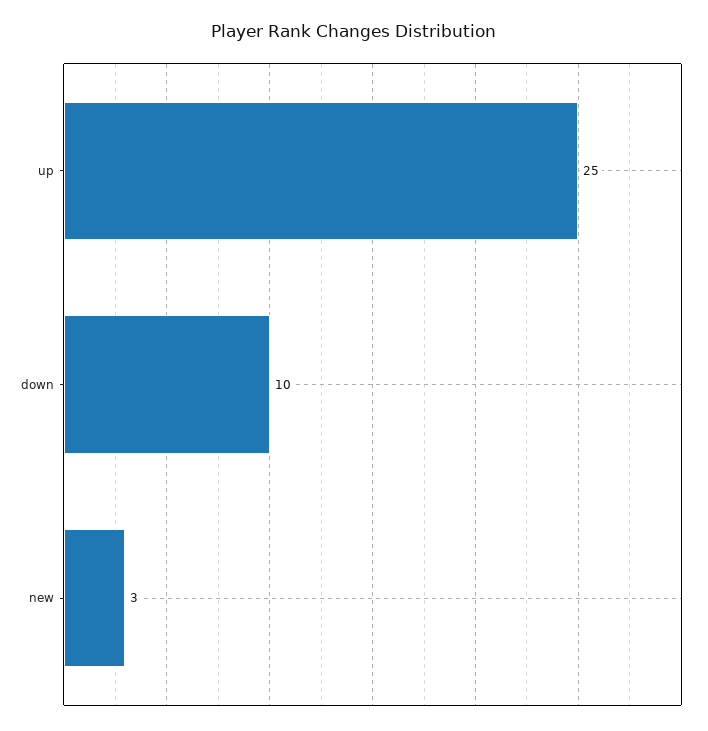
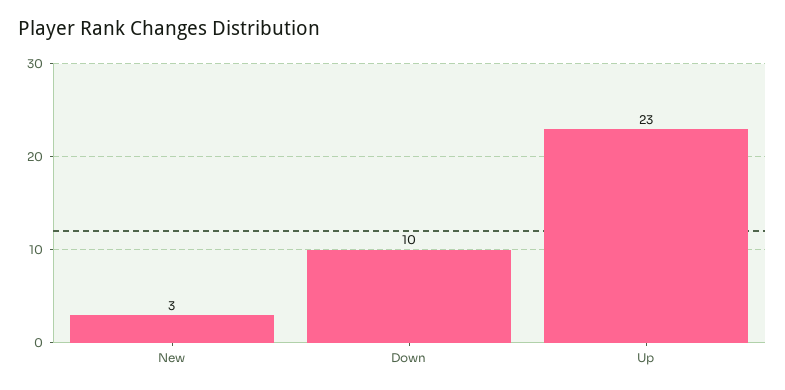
  {
-   "up": 25,
+   "up": 23,
    "down": 10,
    "new": 3
  }

